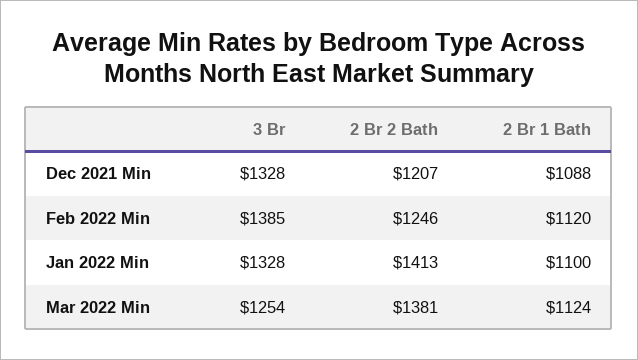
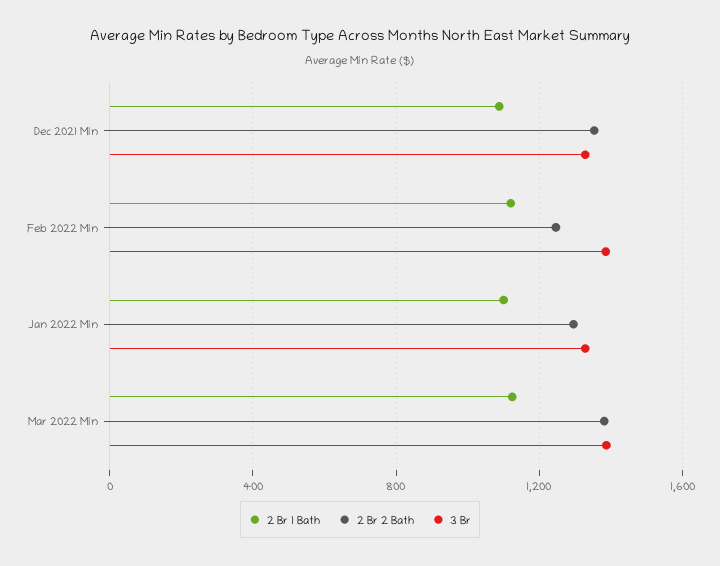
  {
    "3 Br": {
      "Dec 2021 Min": 1328,
      "Feb 2022 Min": 1385,
      "Jan 2022 Min": 1328,
-     "Mar 2022 Min": 1254
+     "Mar 2022 Min": 1400
    },
    "2 Br 2 Bath": {
-     "Dec 2021 Min": 1207,
+     "Dec 2021 Min": 1350,
      "Feb 2022 Min": 1246,
-     "Jan 2022 Min": 1413,
+     "Jan 2022 Min": 1300,
      "Mar 2022 Min": 1381
    },
    "2 Br 1 Bath": {
      "Dec 2021 Min": 1088,
      "Feb 2022 Min": 1120,
      "Jan 2022 Min": 1100,
      "Mar 2022 Min": 1124
    }
  }

